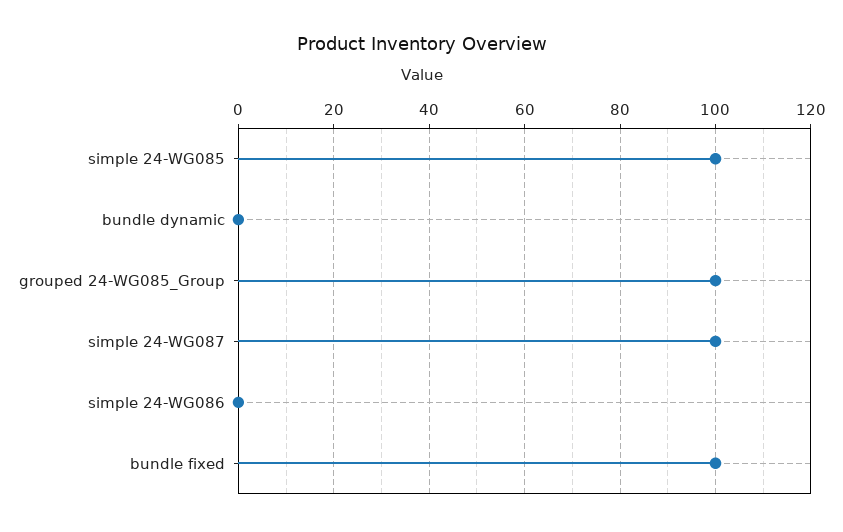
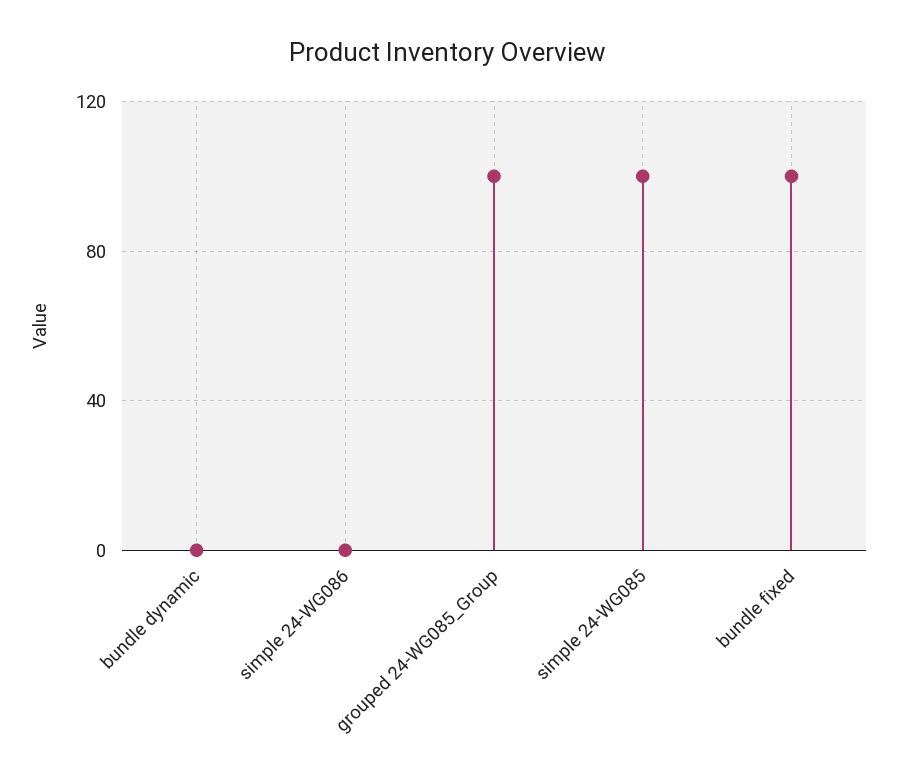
  {
    "simple 24-WG085": 100,
    "bundle dynamic": 0,
    "grouped 24-WG085_Group": 100,
-   "simple 24-WG087": 100,
    "simple 24-WG086": 0,
    "bundle fixed": 100
  }

